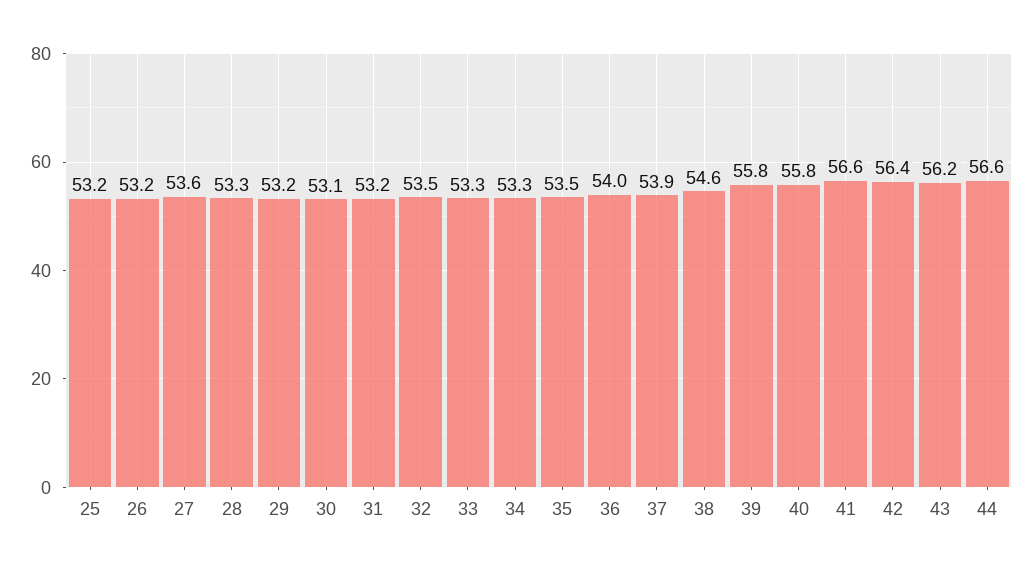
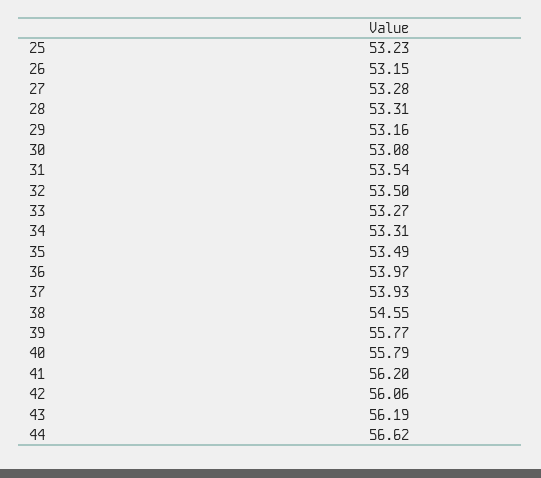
  {
    "25": 53.23,
    "26": 53.15,
-   "27": 53.6,
+   "27": 53.28,
    "28": 53.31,
    "29": 53.16,
    "30": 53.08,
-   "31": 53.2,
+   "31": 53.54,
    "32": 53.5,
    "33": 53.27,
    "34": 53.31,
    "35": 53.49,
    "36": 53.97,
    "37": 53.93,
    "38": 54.55,
    "39": 55.77,
    "40": 55.79,
-   "41": 56.6,
+   "41": 56.2,
-   "42": 56.4,
+   "42": 56.06,
    "43": 56.19,
    "44": 56.62
  }

